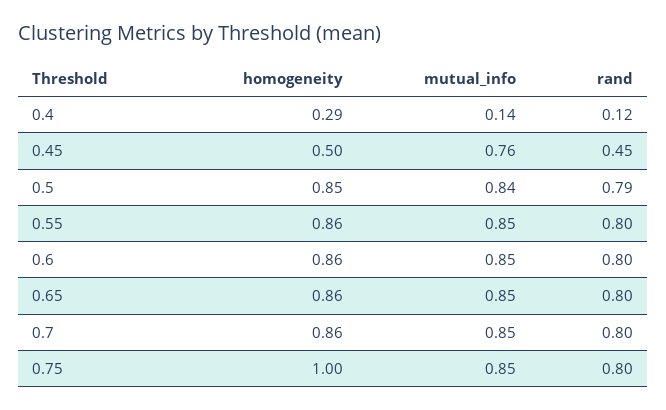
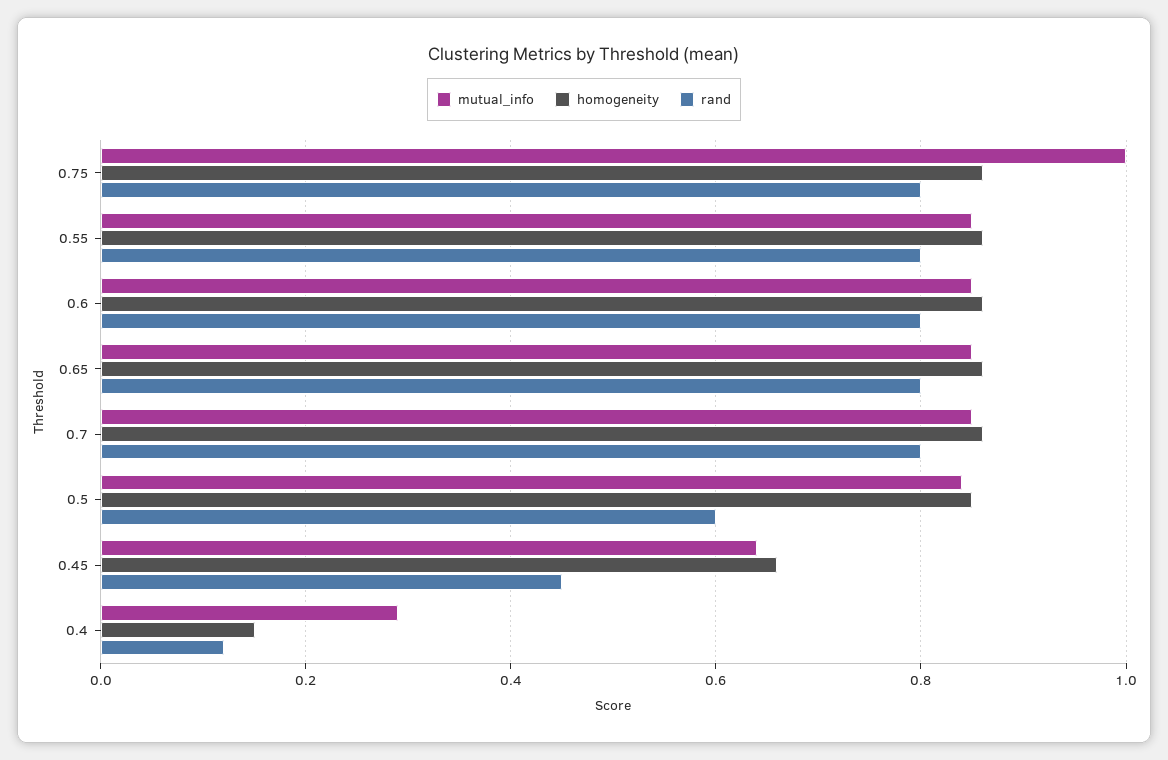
  {
    "homogeneity": {
-     "0.4": 0.29,
+     "0.4": 0.15,
-     "0.45": 0.5,
+     "0.45": 0.65,
      "0.5": 0.85,
      "0.55": 0.86,
      "0.6": 0.86,
      "0.65": 0.86,
      "0.7": 0.86,
-     "0.75": 1
+     "0.75": 0.85
    },
    "mutual_info": {
-     "0.4": 0.14,
+     "0.4": 0.3,
-     "0.45": 0.76,
+     "0.45": 0.65,
      "0.5": 0.84,
      "0.55": 0.85,
      "0.6": 0.85,
      "0.65": 0.85,
      "0.7": 0.85,
-     "0.75": 0.85
+     "0.75": 1
    },
    "rand": {
      "0.4": 0.12,
      "0.45": 0.45,
-     "0.5": 0.79,
+     "0.5": 0.6,
      "0.55": 0.8,
      "0.6": 0.8,
      "0.65": 0.8,
      "0.7": 0.8,
      "0.75": 0.8
    }
  }

